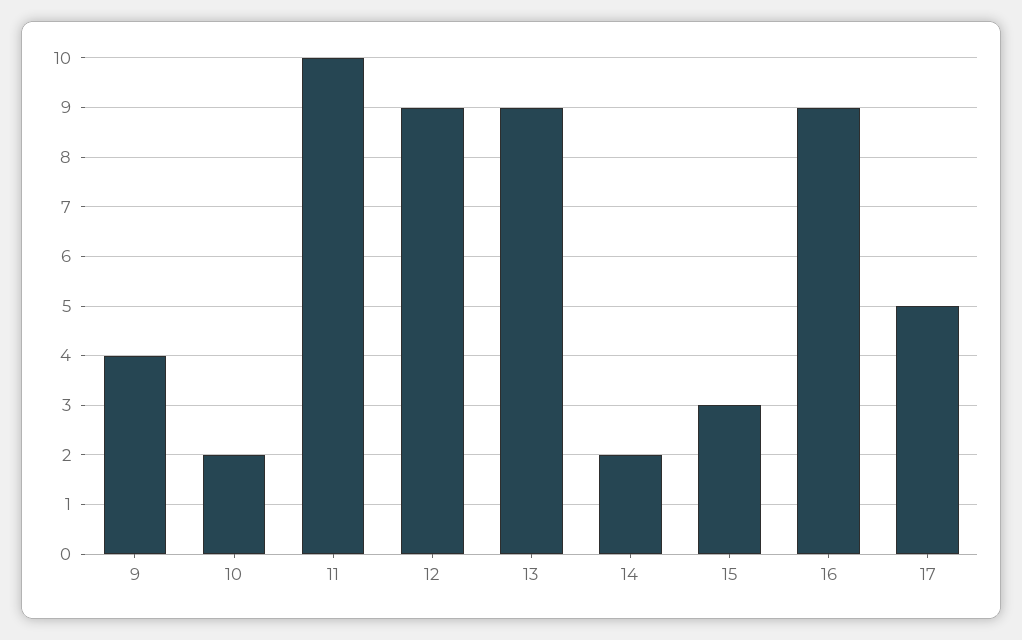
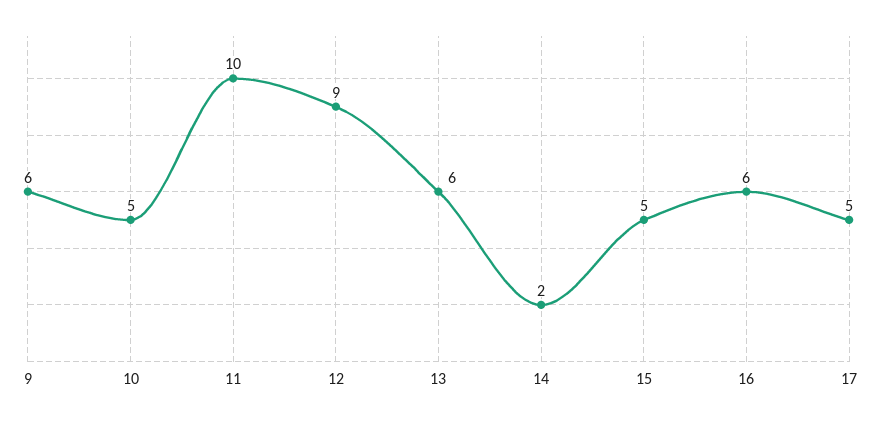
  {
-   "9": 4,
+   "9": 6,
-   "10": 2,
+   "10": 5,
    "11": 10,
    "12": 9,
-   "13": 9,
+   "13": 6,
    "14": 2,
-   "15": 3,
+   "15": 5,
-   "16": 9,
+   "16": 6,
    "17": 5
  }

